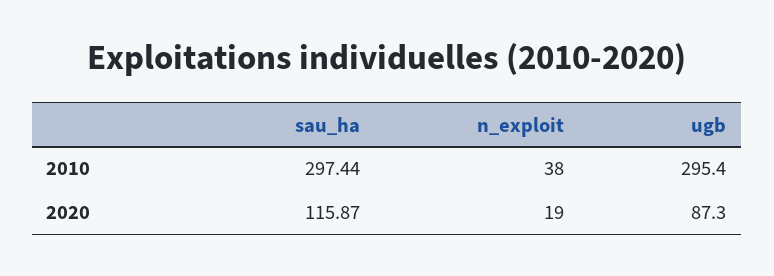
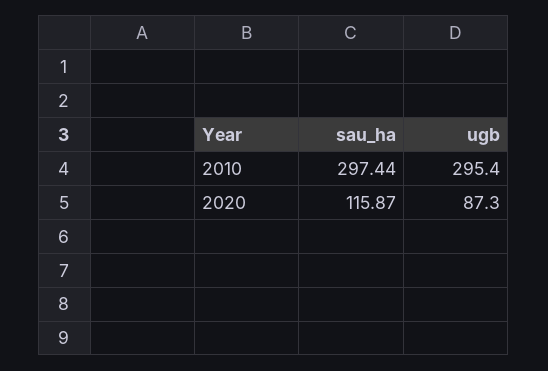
  {
    "sau_ha": {
      "2010": 297.44,
      "2020": 115.87
    },
-   "n_exploit": {
-     "2010": 38,
-     "2020": 19
-   },
    "ugb": {
      "2010": 295.4,
      "2020": 87.3
    }
  }

